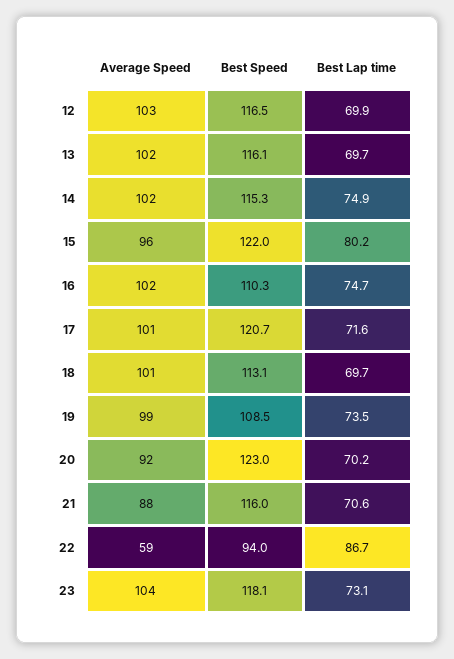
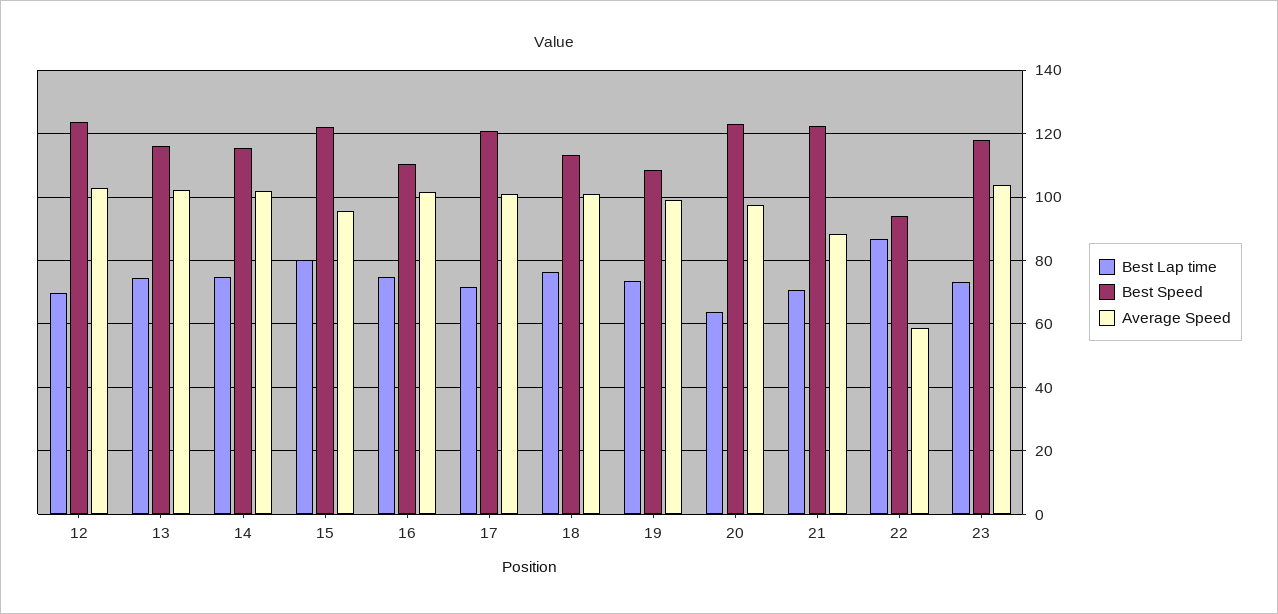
  {
    "Average Speed": {
      "12": 103,
      "13": 102,
      "14": 102,
      "15": 96,
      "16": 102,
      "17": 101,
      "18": 101,
      "19": 99,
-     "20": 92,
+     "20": 98,
      "21": 88,
      "22": 59,
      "23": 104
    },
    "Best Speed": {
-     "12": 116.5,
+     "12": 124,
      "13": 116.1,
      "14": 115.3,
      "15": 122,
      "16": 110.3,
      "17": 120.7,
      "18": 113.1,
      "19": 108.5,
      "20": 123,
-     "21": 116,
+     "21": 122,
      "22": 94,
      "23": 118.1
    },
    "Best Lap time": {
      "12": 69.9,
-     "13": 69.7,
+     "13": 74,
      "14": 74.9,
      "15": 80.2,
      "16": 74.7,
      "17": 71.6,
-     "18": 69.7,
+     "18": 76,
      "19": 73.5,
-     "20": 70.2,
+     "20": 64,
      "21": 70.6,
      "22": 86.7,
      "23": 73.1
    }
  }

